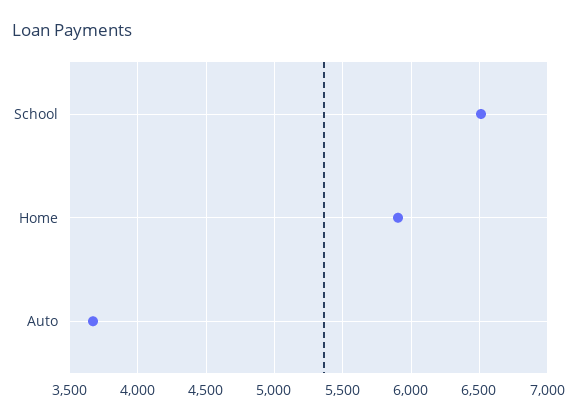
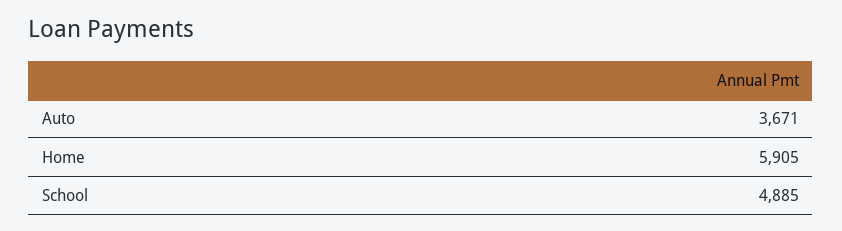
  {
-   "School": 6500,
+   "School": 4885,
    "Home": 5905,
    "Auto": 3671
  }

